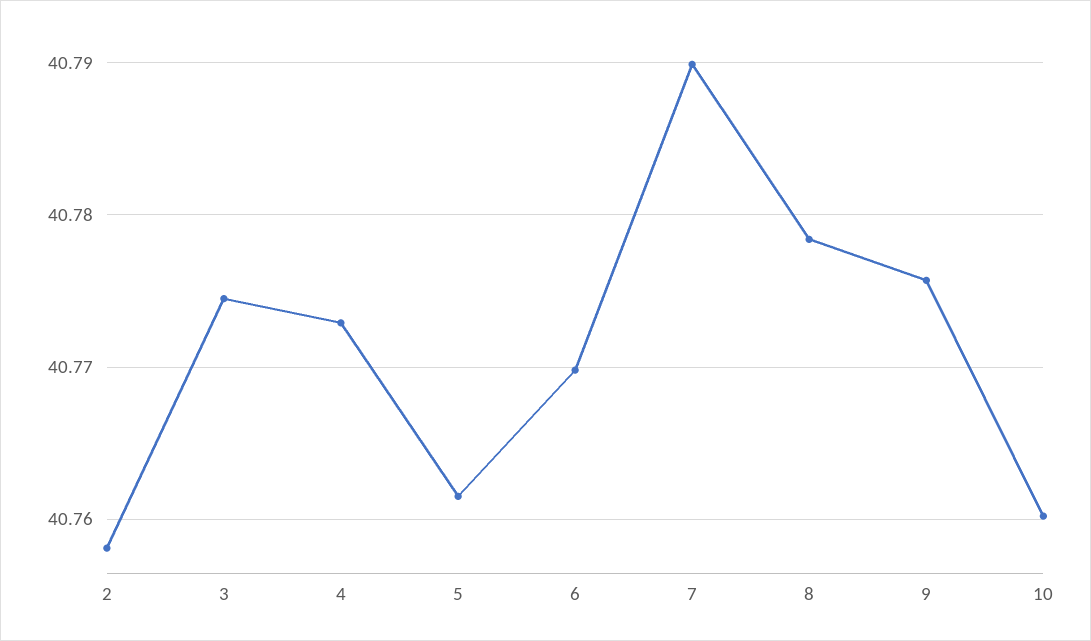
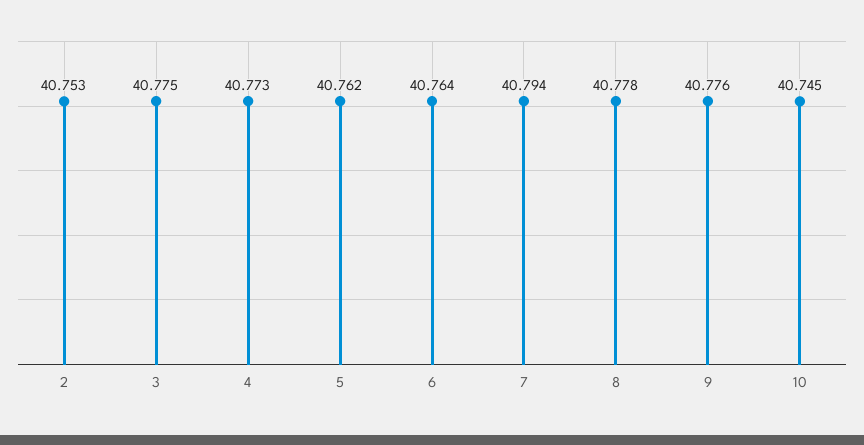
  {
-   "2": 40.758,
+   "2": 40.753,
    "3": 40.775,
    "4": 40.773,
    "5": 40.762,
-   "6": 40.77,
+   "6": 40.764,
-   "7": 40.79,
+   "7": 40.794,
    "8": 40.778,
    "9": 40.776,
-   "10": 40.76
+   "10": 40.745
  }

